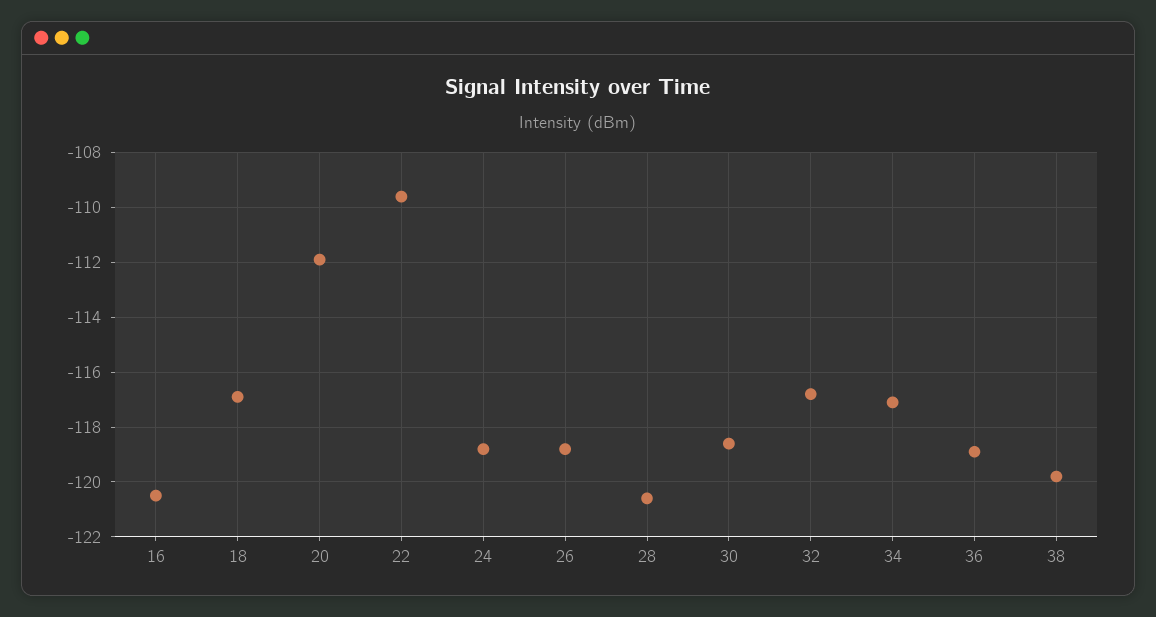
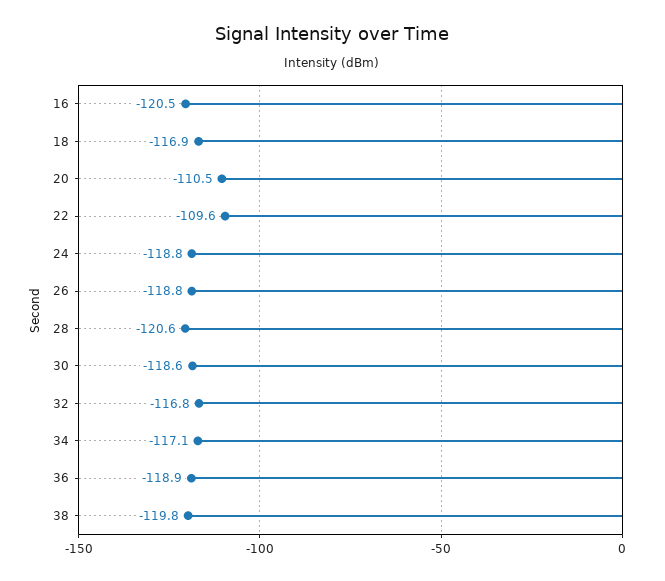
  {
    "16": -120.5,
    "18": -116.9,
-   "20": -112,
+   "20": -110.5,
    "22": -109.6,
    "24": -118.8,
    "26": -118.8,
    "28": -120.6,
    "30": -118.6,
    "32": -116.8,
    "34": -117.1,
    "36": -118.9,
    "38": -119.8
  }

